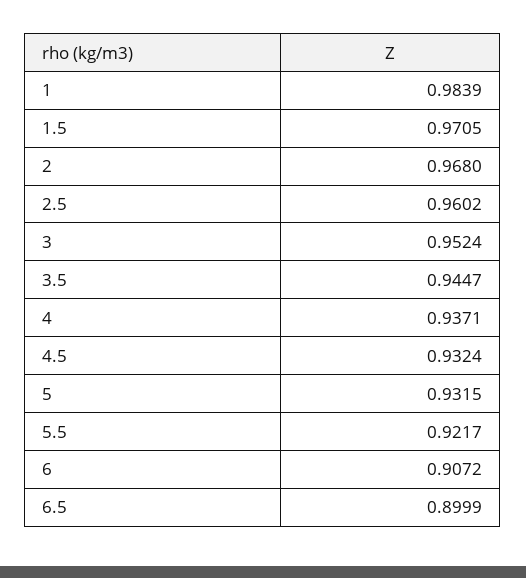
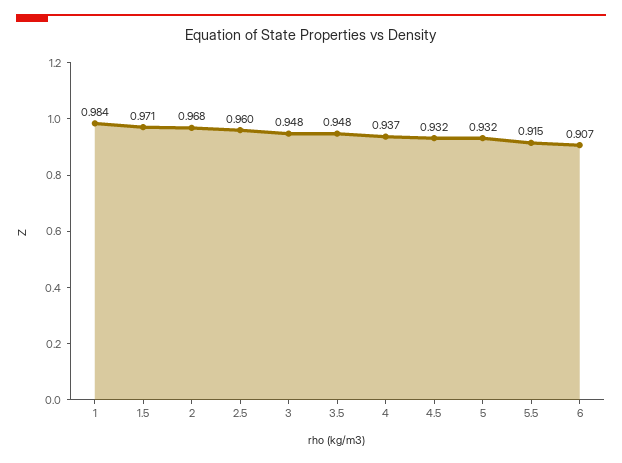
  {
    "1": 0.9839,
    "1.5": 0.9705,
    "2": 0.968,
    "2.5": 0.9602,
-   "3": 0.9524,
+   "3": 0.948,
-   "3.5": 0.9447,
+   "3.5": 0.948,
    "4": 0.9371,
    "4.5": 0.9324,
    "5": 0.9315,
-   "5.5": 0.9217,
+   "5.5": 0.915,
-   "6": 0.9072,
+   "6": 0.9072
-   "6.5": 0.8999
  }

